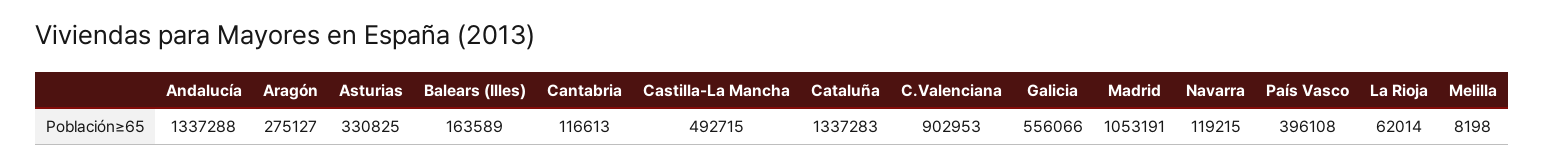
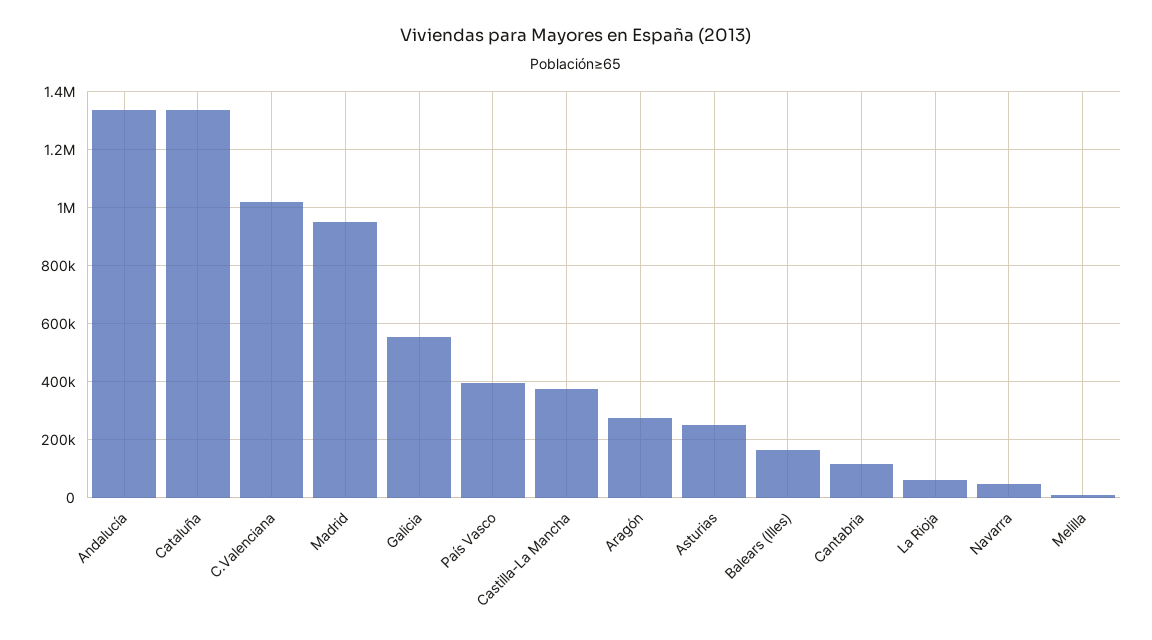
  {
    "Andalucía": 1337288,
    "Aragón": 275127,
-   "Asturias": 330825,
+   "Asturias": 250000,
    "Balears (Illes)": 163589,
    "Cantabria": 116613,
-   "Castilla-La Mancha": 492715,
+   "Castilla-La Mancha": 375000,
    "Cataluña": 1337283,
-   "C.Valenciana": 902953,
+   "C.Valenciana": 1025000,
    "Galicia": 556066,
-   "Madrid": 1053191,
+   "Madrid": 950000,
-   "Navarra": 119215,
+   "Navarra": 50000,
    "País Vasco": 396108,
    "La Rioja": 62014,
    "Melilla": 8198
  }

